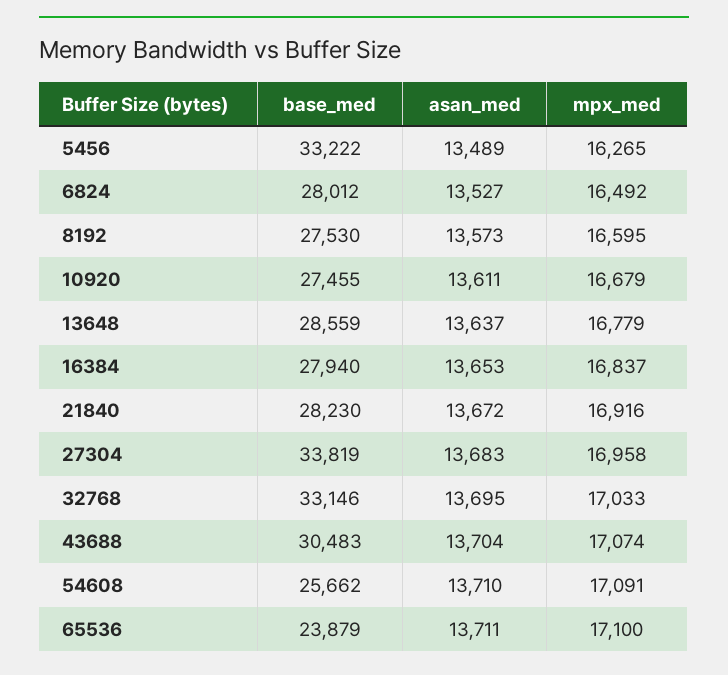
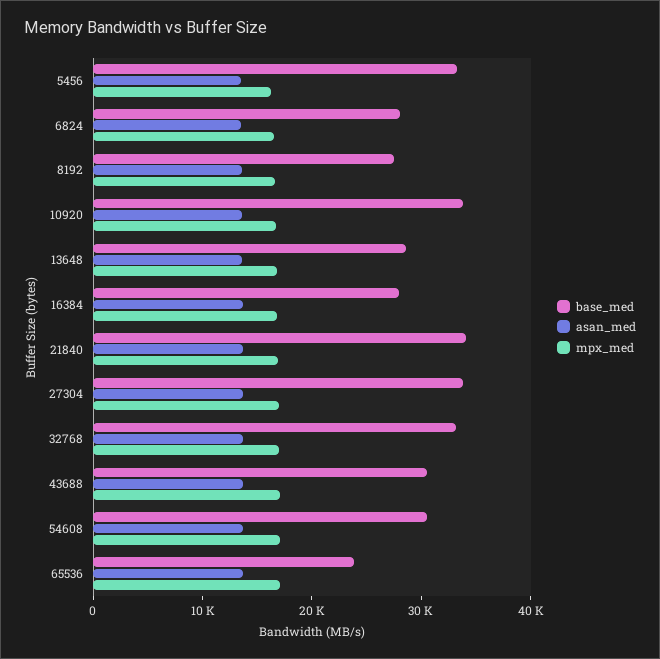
  {
    "base_med": {
      "5456": 33222,
      "6824": 28012,
      "8192": 27530,
-     "10920": 27455,
+     "10920": 34000,
      "13648": 28559,
      "16384": 27940,
-     "21840": 28230,
+     "21840": 34000,
      "27304": 33819,
      "32768": 33146,
      "43688": 30483,
-     "54608": 25662,
+     "54608": 30000,
      "65536": 23879
    },
    "asan_med": {
      "5456": 13489,
      "6824": 13527,
      "8192": 13573,
      "10920": 13611,
      "13648": 13637,
      "16384": 13653,
      "21840": 13672,
      "27304": 13683,
      "32768": 13695,
      "43688": 13704,
      "54608": 13710,
      "65536": 13711
    },
    "mpx_med": {
      "5456": 16265,
      "6824": 16492,
      "8192": 16595,
      "10920": 16679,
      "13648": 16779,
      "16384": 16837,
      "21840": 16916,
      "27304": 16958,
      "32768": 17033,
      "43688": 17074,
      "54608": 17091,
      "65536": 17100
    }
  }

